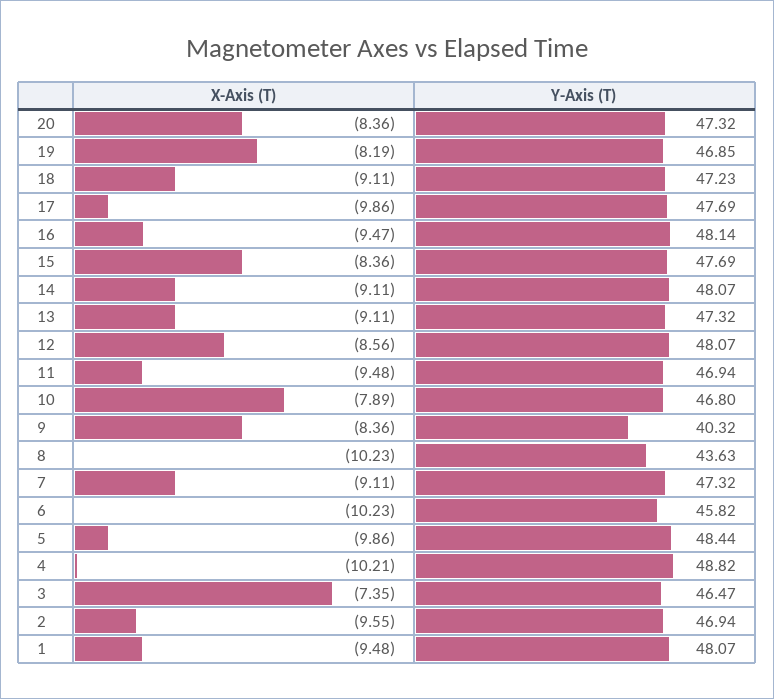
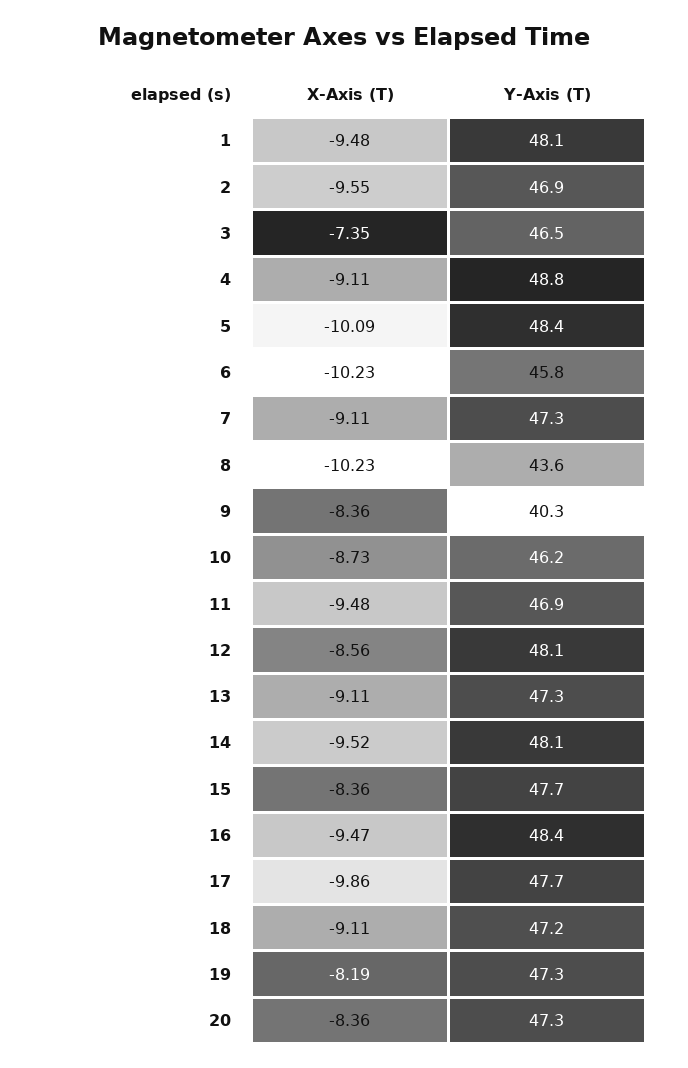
  {
    "X-Axis (T)": {
      "20": -8.36,
      "19": -8.19,
      "18": -9.11,
      "17": -9.86,
      "16": -9.47,
      "15": -8.36,
-     "14": -9.11,
+     "14": -9.52,
      "13": -9.11,
      "12": -8.56,
      "11": -9.48,
-     "10": -7.89,
+     "10": -8.73,
      "9": -8.36,
      "8": -10.23,
      "7": -9.11,
      "6": -10.23,
-     "5": -9.86,
+     "5": -10.09,
-     "4": -10.21,
+     "4": -9.11,
      "3": -7.35,
      "2": -9.55,
      "1": -9.48
    },
    "Y-Axis (T)": {
      "20": 47.32,
-     "19": 46.85,
+     "19": 47.3,
      "18": 47.23,
      "17": 47.69,
-     "16": 48.14,
+     "16": 48.4,
      "15": 47.69,
      "14": 48.07,
      "13": 47.32,
      "12": 48.07,
      "11": 46.94,
-     "10": 46.8,
+     "10": 46.2,
      "9": 40.32,
      "8": 43.63,
      "7": 47.32,
      "6": 45.82,
      "5": 48.44,
      "4": 48.82,
      "3": 46.47,
      "2": 46.94,
      "1": 48.07
    }
  }

